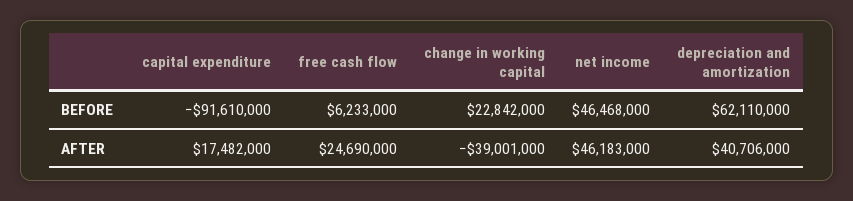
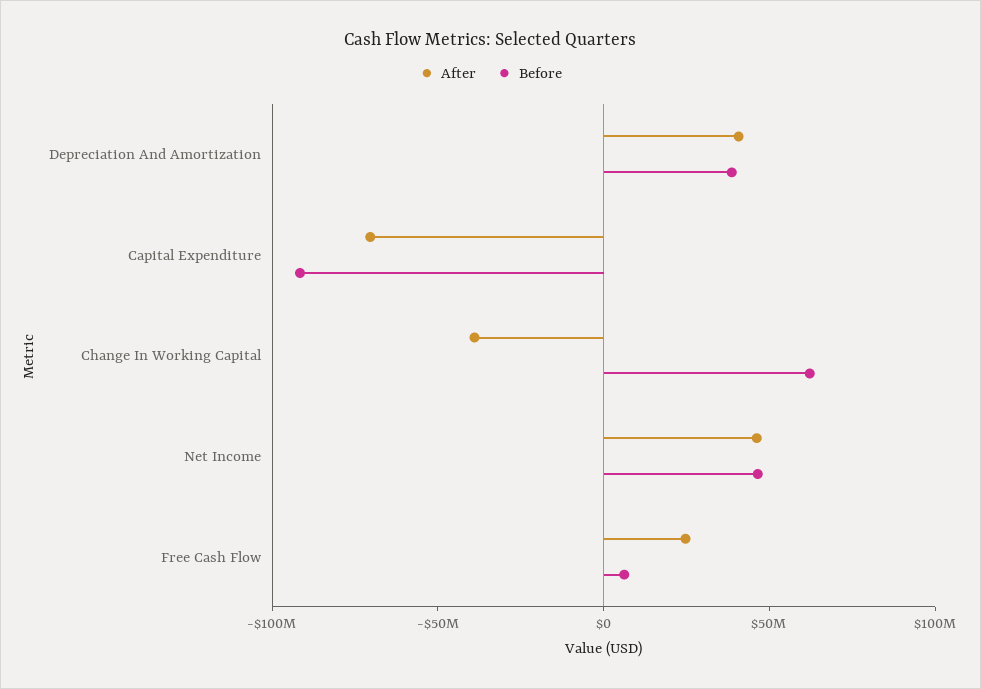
  {
    "BEFORE": {
      "capital expenditure": -91610000,
      "free cash flow": 6233000,
-     "change in working capital": 22842000,
+     "change in working capital": 60000000,
      "net income": 46468000,
-     "depreciation and amortization": 62110000
+     "depreciation and amortization": 40000000
    },
    "AFTER": {
-     "capital expenditure": 17482000,
+     "capital expenditure": -70000000,
      "free cash flow": 24690000,
      "change in working capital": -39001000,
      "net income": 46183000,
      "depreciation and amortization": 40706000
    }
  }

